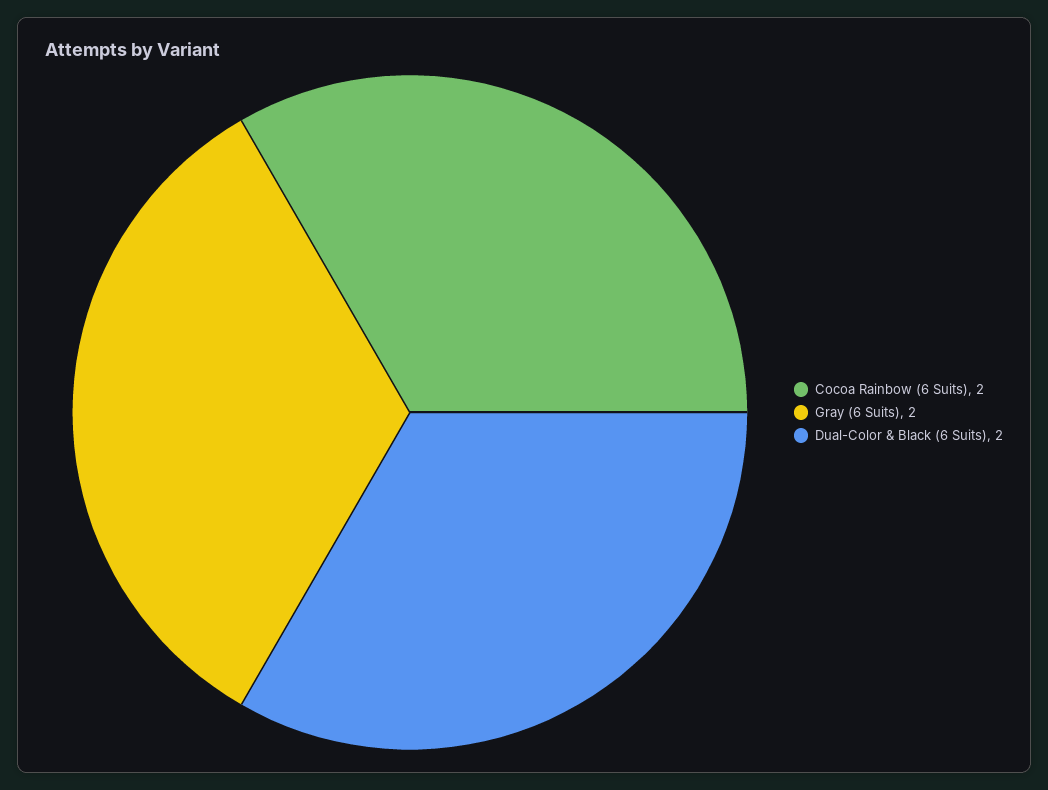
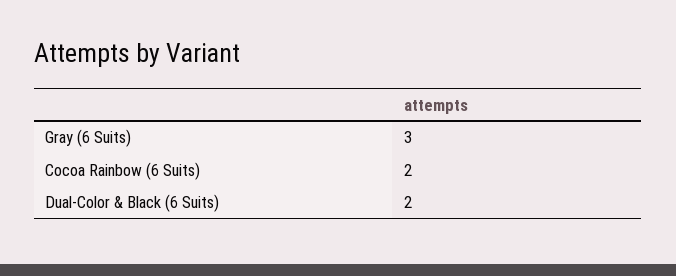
  {
    "Cocoa Rainbow (6 Suits)": 2,
-   "Gray (6 Suits)": 2,
+   "Gray (6 Suits)": 3,
    "Dual-Color & Black (6 Suits)": 2
  }

